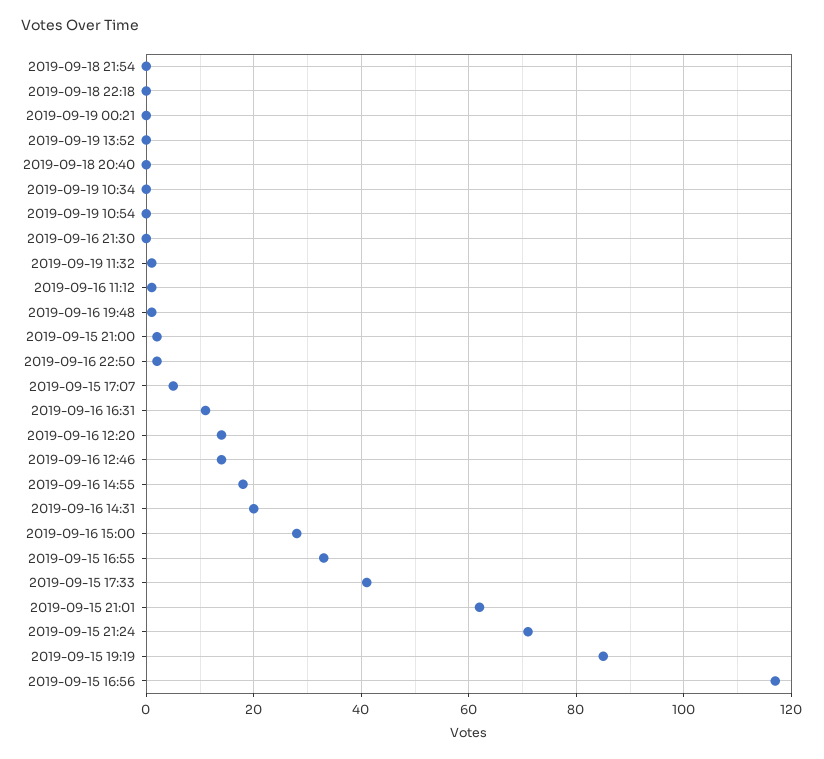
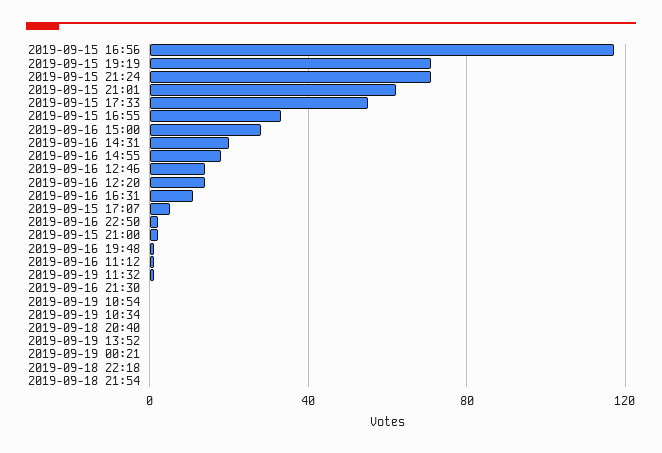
  {
    "2019-09-18 21:54": 0,
    "2019-09-18 22:18": 0,
    "2019-09-19 00:21": 0,
    "2019-09-19 13:52": 0,
    "2019-09-18 20:40": 0,
    "2019-09-19 10:34": 0,
    "2019-09-19 10:54": 0,
    "2019-09-16 21:30": 0,
    "2019-09-19 11:32": 0,
    "2019-09-16 11:12": 0,
    "2019-09-16 19:48": 0,
    "2019-09-15 21:00": 0,
    "2019-09-16 22:50": 0,
    "2019-09-15 17:07": 5,
    "2019-09-16 16:31": 10,
    "2019-09-16 12:20": 15,
    "2019-09-16 12:46": 15,
    "2019-09-16 14:55": 20,
    "2019-09-16 14:31": 20,
    "2019-09-16 15:00": 30,
    "2019-09-15 16:55": 35,
-   "2019-09-15 17:33": 40,
+   "2019-09-15 17:33": 55,
    "2019-09-15 21:01": 60,
    "2019-09-15 21:24": 70,
-   "2019-09-15 19:19": 85,
+   "2019-09-15 19:19": 70,
    "2019-09-15 16:56": 115
  }

